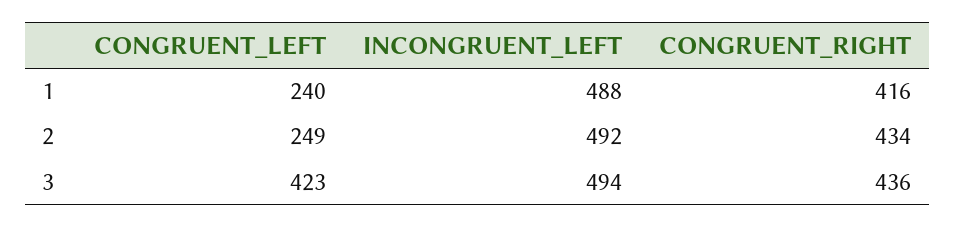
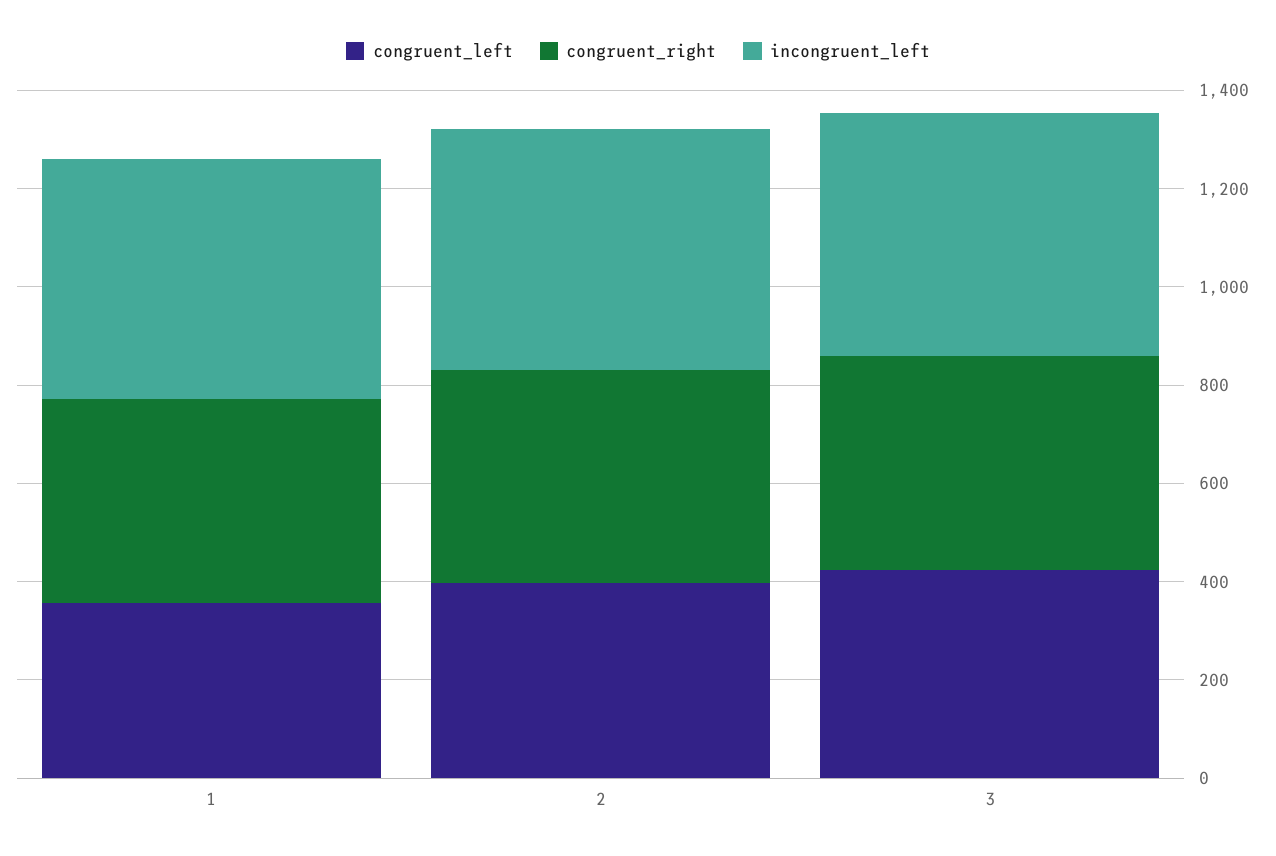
  {
    "CONGRUENT_LEFT": {
-     "1": 240,
+     "1": 350,
-     "2": 249,
+     "2": 400,
      "3": 423
    },
    "INCONGRUENT_LEFT": {
      "1": 488,
      "2": 492,
      "3": 494
    },
    "CONGRUENT_RIGHT": {
      "1": 416,
      "2": 434,
      "3": 436
    }
  }

